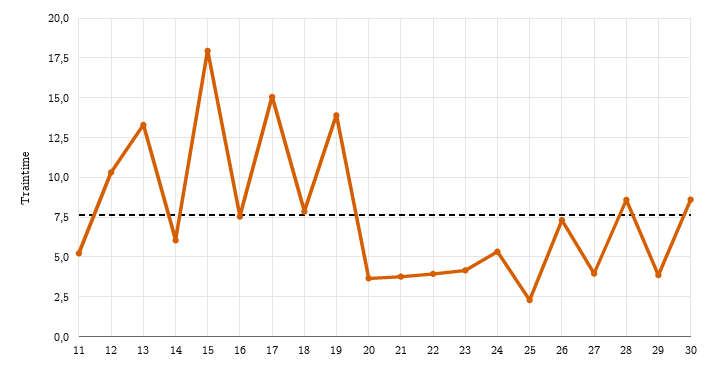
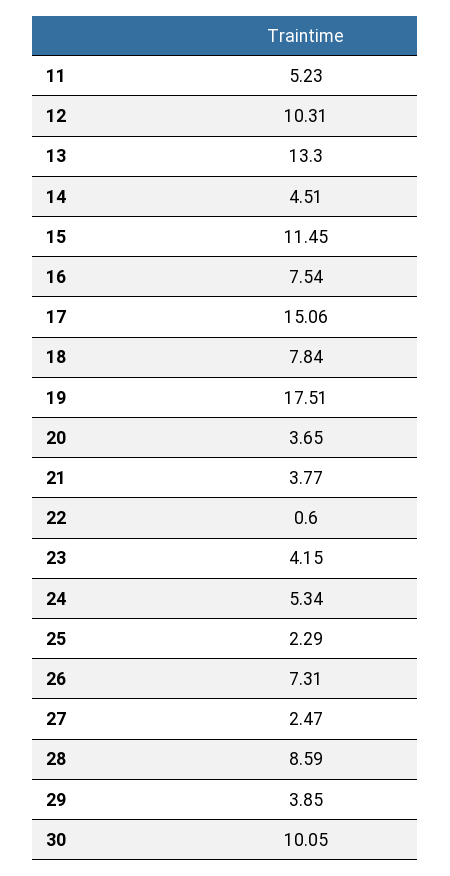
  {
    "11": 5.23,
    "12": 10.31,
    "13": 13.3,
-   "14": 6,
+   "14": 4.51,
-   "15": 18,
+   "15": 11.45,
    "16": 7.54,
    "17": 15.06,
    "18": 7.84,
-   "19": 14,
+   "19": 17.51,
    "20": 3.65,
    "21": 3.77,
-   "22": 4,
+   "22": 0.6,
    "23": 4.15,
    "24": 5.34,
    "25": 2.29,
    "26": 7.31,
-   "27": 4,
+   "27": 2.47,
    "28": 8.59,
    "29": 3.85,
-   "30": 8.5
+   "30": 10.05
  }

